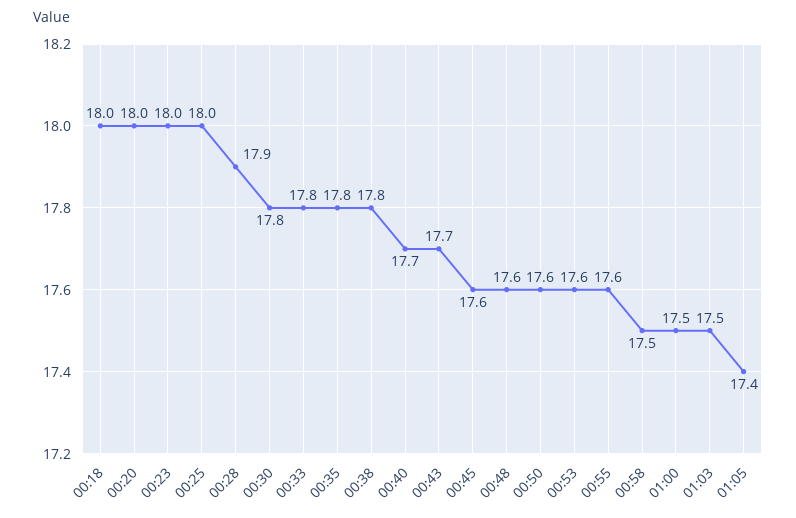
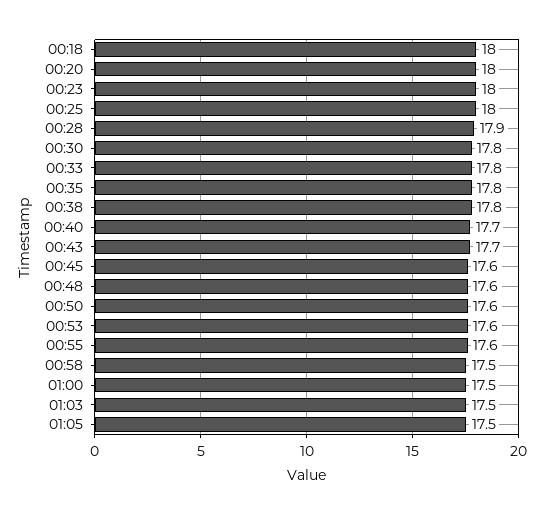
  {
    "00:18": 18,
    "00:20": 18,
    "00:23": 18,
    "00:25": 18,
    "00:28": 17.9,
    "00:30": 17.8,
    "00:33": 17.8,
    "00:35": 17.8,
    "00:38": 17.8,
    "00:40": 17.7,
    "00:43": 17.7,
    "00:45": 17.6,
    "00:48": 17.6,
    "00:50": 17.6,
    "00:53": 17.6,
    "00:55": 17.6,
    "00:58": 17.5,
    "01:00": 17.5,
    "01:03": 17.5,
-   "01:05": 17.4
+   "01:05": 17.5
  }

